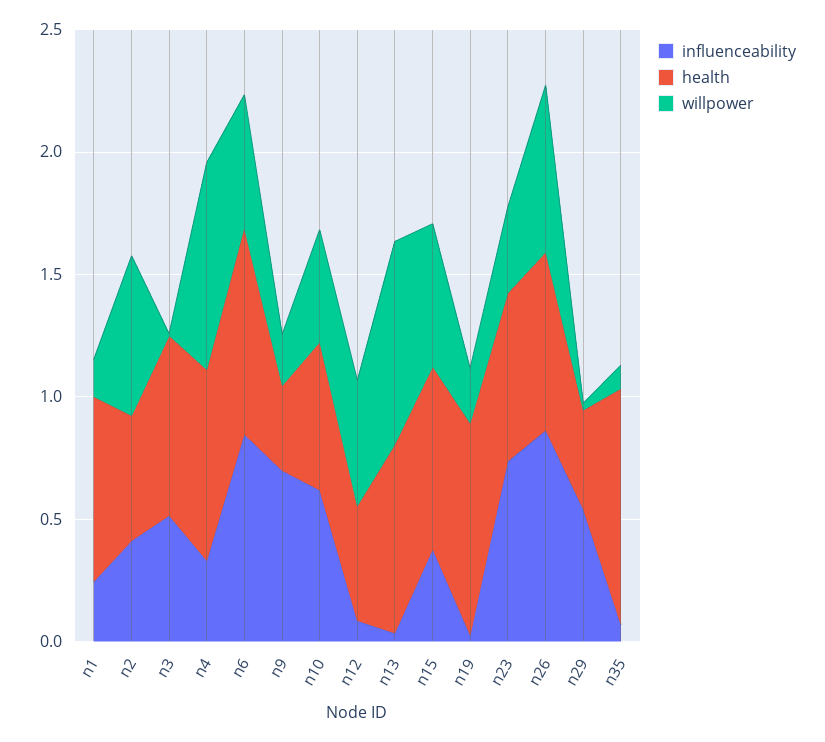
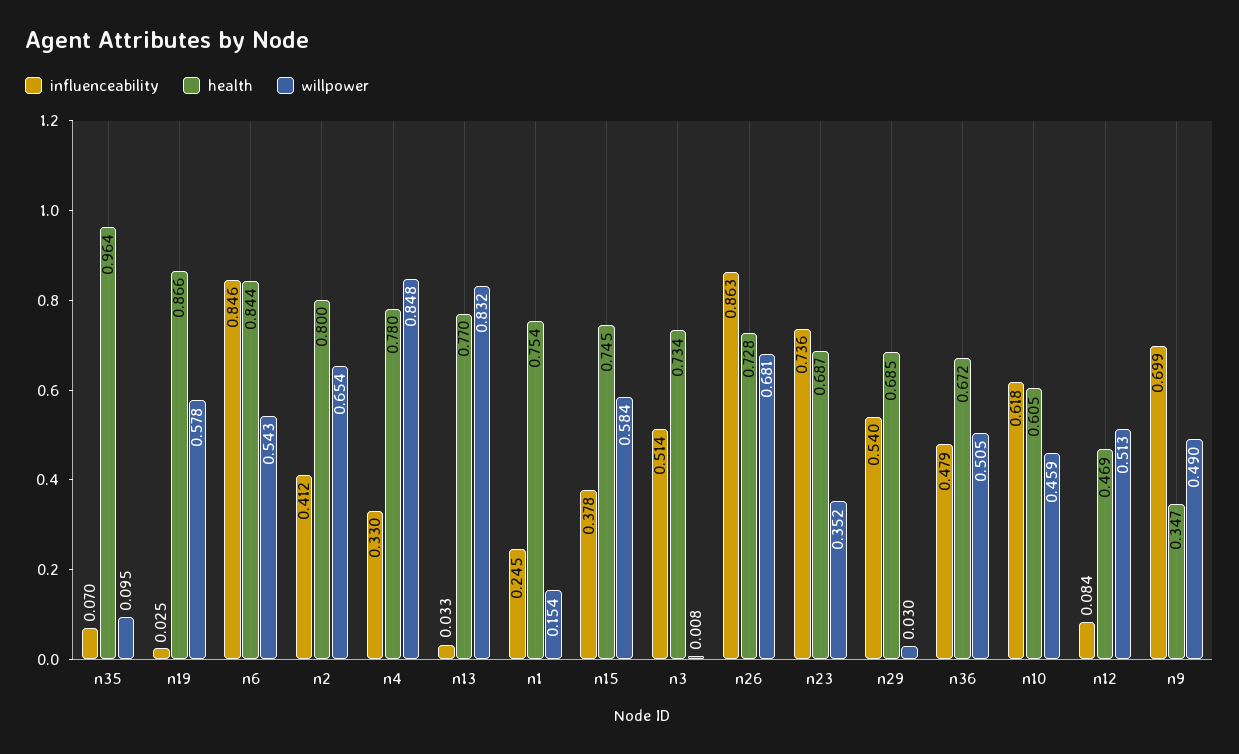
  {
    "influenceability": {
      "n1": 0.245,
      "n2": 0.412,
      "n3": 0.514,
      "n4": 0.33,
      "n6": 0.846,
      "n9": 0.699,
      "n10": 0.618,
      "n12": 0.084,
      "n13": 0.033,
      "n15": 0.378,
      "n19": 0.025,
      "n23": 0.736,
      "n26": 0.863,
      "n29": 0.54,
-     "n35": 0.07
+     "n35": 0.07,
+     "n36": 0.479
    },
    "health": {
      "n1": 0.754,
-     "n2": 0.5,
+     "n2": 0.8,
      "n3": 0.734,
      "n4": 0.78,
      "n6": 0.844,
      "n9": 0.347,
      "n10": 0.605,
      "n12": 0.469,
      "n13": 0.77,
      "n15": 0.745,
      "n19": 0.866,
      "n23": 0.687,
      "n26": 0.728,
-     "n29": 0.4,
+     "n29": 0.685,
-     "n35": 0.964
+     "n35": 0.964,
+     "n36": 0.672
    },
    "willpower": {
      "n1": 0.154,
      "n2": 0.654,
      "n3": 0.008,
      "n4": 0.848,
      "n6": 0.543,
-     "n9": 0.2,
+     "n9": 0.49,
      "n10": 0.459,
      "n12": 0.513,
      "n13": 0.832,
      "n15": 0.584,
-     "n19": 0.2,
+     "n19": 0.578,
      "n23": 0.352,
      "n26": 0.681,
      "n29": 0.03,
-     "n35": 0.095
+     "n35": 0.095,
+     "n36": 0.505
    }
  }

